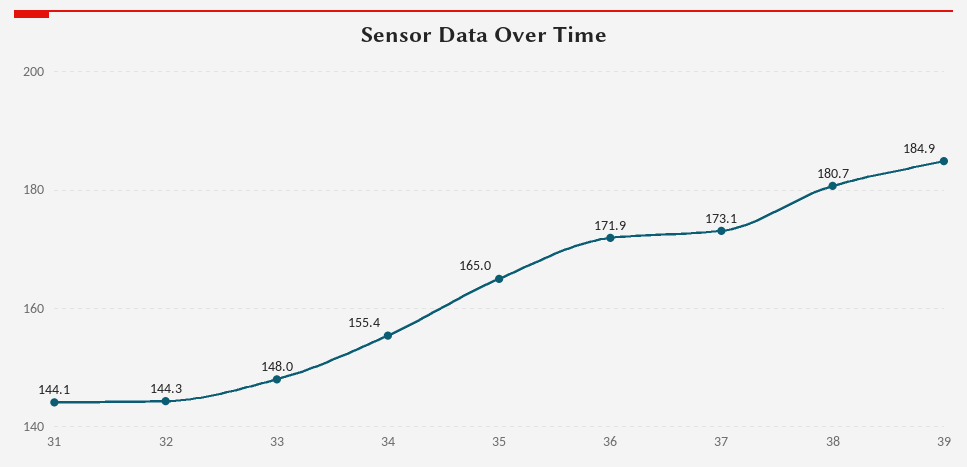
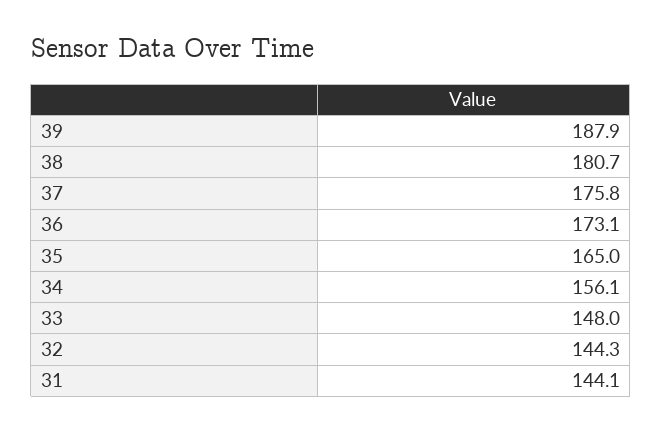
  {
    "31": 144.1,
    "32": 144.3,
    "33": 148,
-   "34": 155.4,
+   "34": 156.1,
    "35": 165,
-   "36": 171.9,
+   "36": 173.1,
-   "37": 173.1,
+   "37": 175.8,
    "38": 180.7,
-   "39": 184.9
+   "39": 187.9
  }

